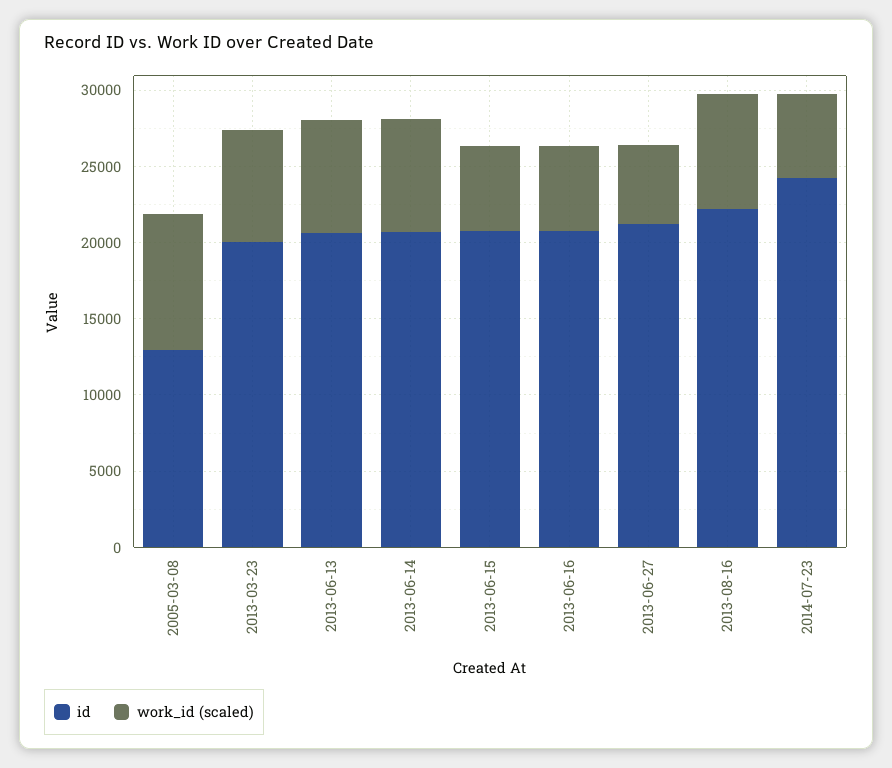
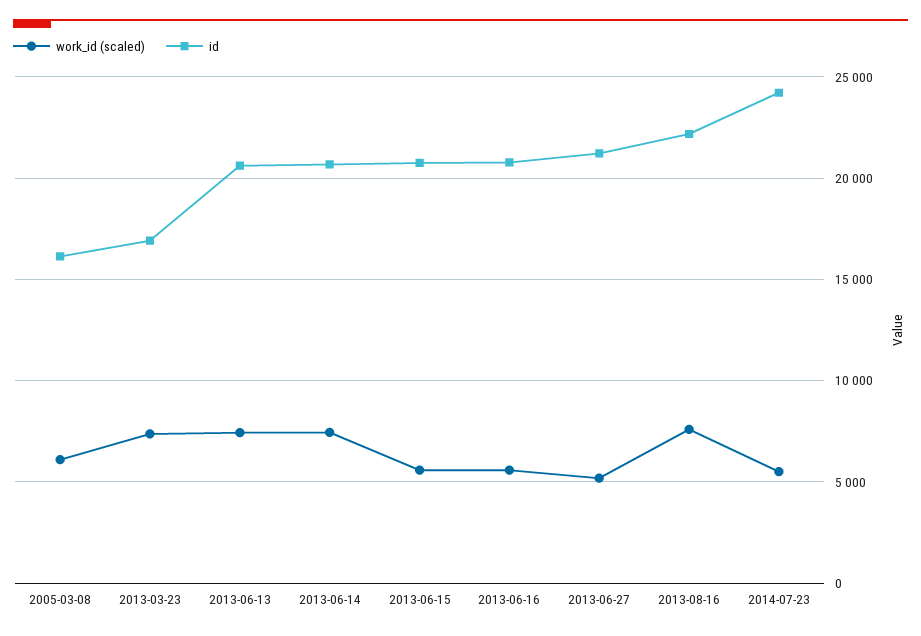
  {
    "id": {
-     "2005-03-08": 13000,
+     "2005-03-08": 16000,
-     "2013-03-23": 20000,
+     "2013-03-23": 17000,
      "2013-06-13": 20500,
      "2013-06-14": 20500,
      "2013-06-15": 20500,
      "2013-06-16": 21000,
      "2013-06-27": 21000,
      "2013-08-16": 22000,
      "2014-07-23": 24000
    },
    "work_id (scaled)": {
-     "2005-03-08": 9000,
+     "2005-03-08": 6000,
      "2013-03-23": 7500,
      "2013-06-13": 7500,
      "2013-06-14": 7500,
      "2013-06-15": 5500,
      "2013-06-16": 5500,
      "2013-06-27": 5000,
      "2013-08-16": 7500,
      "2014-07-23": 5500
    }
  }

